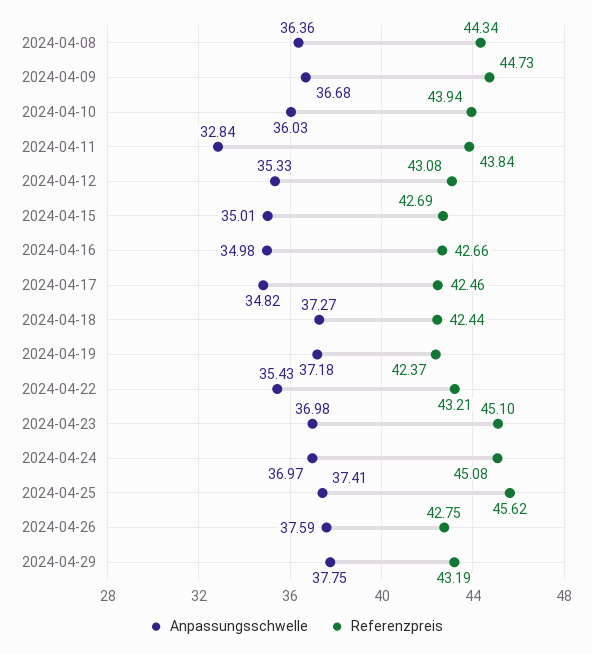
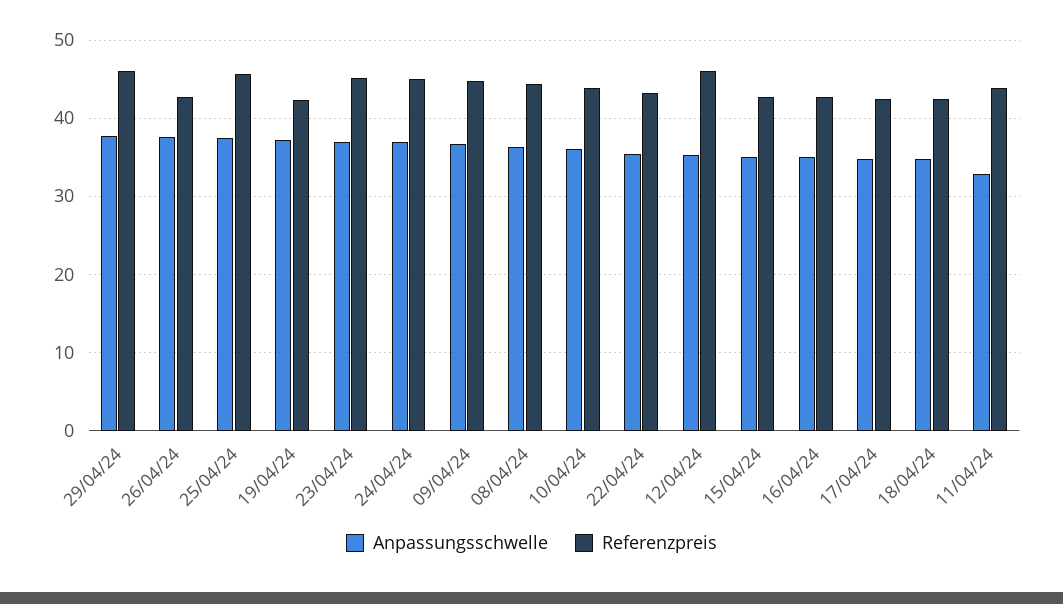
  {
    "Anpassungsschwelle": {
      "2024-04-08": 36.36,
      "2024-04-09": 36.68,
      "2024-04-10": 36.03,
      "2024-04-11": 32.84,
      "2024-04-12": 35.33,
      "2024-04-15": 35.01,
      "2024-04-16": 34.98,
      "2024-04-17": 34.82,
-     "2024-04-18": 37.27,
+     "2024-04-18": 35,
      "2024-04-19": 37.18,
      "2024-04-22": 35.43,
      "2024-04-23": 36.98,
      "2024-04-24": 36.97,
      "2024-04-25": 37.41,
      "2024-04-26": 37.59,
      "2024-04-29": 37.75
    },
    "Referenzpreis": {
      "2024-04-08": 44.34,
      "2024-04-09": 44.73,
      "2024-04-10": 43.94,
      "2024-04-11": 43.84,
-     "2024-04-12": 43.08,
+     "2024-04-12": 46,
      "2024-04-15": 42.69,
      "2024-04-16": 42.66,
      "2024-04-17": 42.46,
      "2024-04-18": 42.44,
      "2024-04-19": 42.37,
      "2024-04-22": 43.21,
      "2024-04-23": 45.1,
      "2024-04-24": 45.08,
      "2024-04-25": 45.62,
      "2024-04-26": 42.75,
-     "2024-04-29": 43.19
+     "2024-04-29": 46
    }
  }

